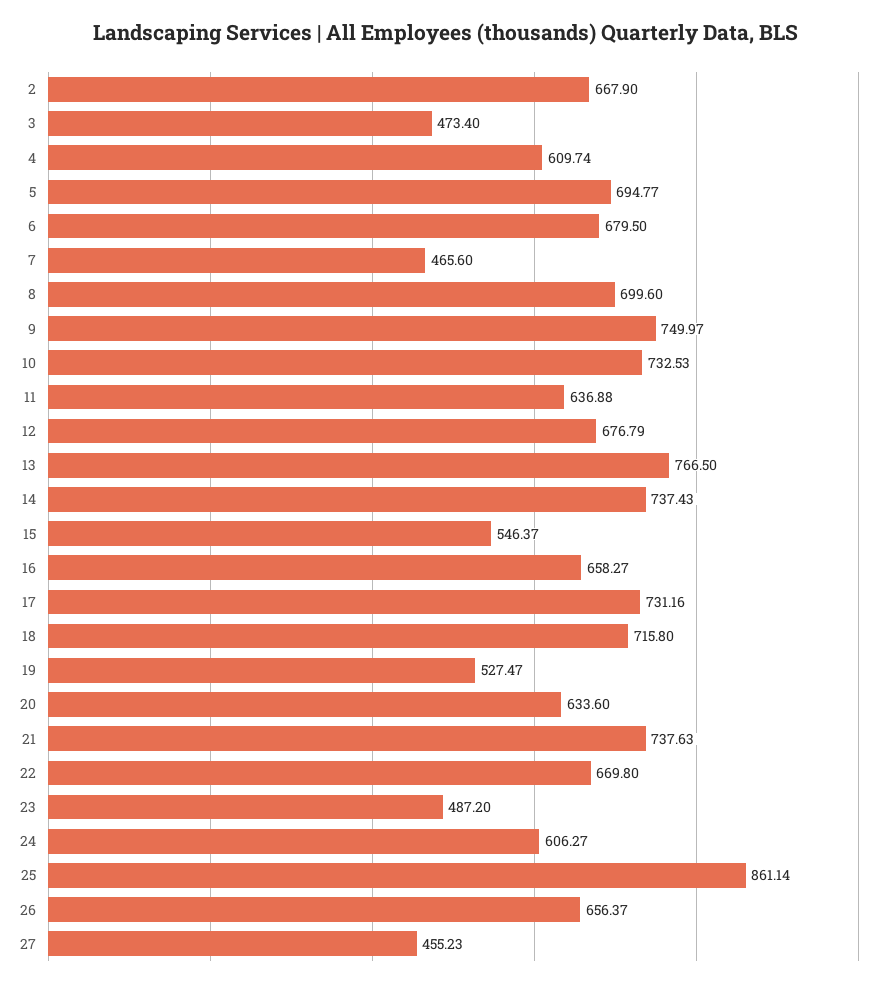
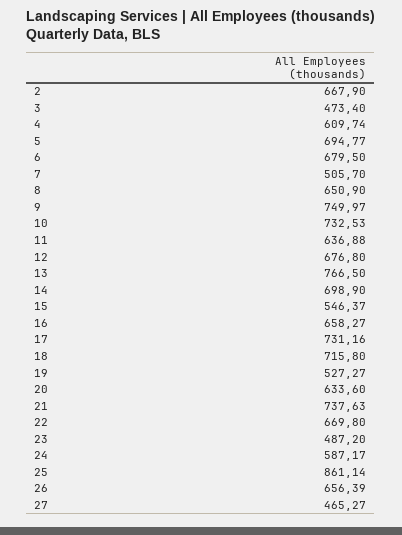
  {
    "2": 667.9,
    "3": 473.4,
    "4": 609.74,
    "5": 694.77,
    "6": 679.5,
-   "7": 465.6,
+   "7": 505.7,
-   "8": 699.6,
+   "8": 650.9,
    "9": 749.97,
    "10": 732.53,
    "11": 636.88,
-   "12": 676.79,
+   "12": 676.8,
    "13": 766.5,
-   "14": 737.43,
+   "14": 698.9,
    "15": 546.37,
    "16": 658.27,
    "17": 731.16,
    "18": 715.8,
-   "19": 527.47,
+   "19": 527.27,
    "20": 633.6,
    "21": 737.63,
    "22": 669.8,
    "23": 487.2,
-   "24": 606.27,
+   "24": 587.17,
    "25": 861.14,
-   "26": 656.37,
+   "26": 656.39,
-   "27": 455.23
+   "27": 465.27
  }

